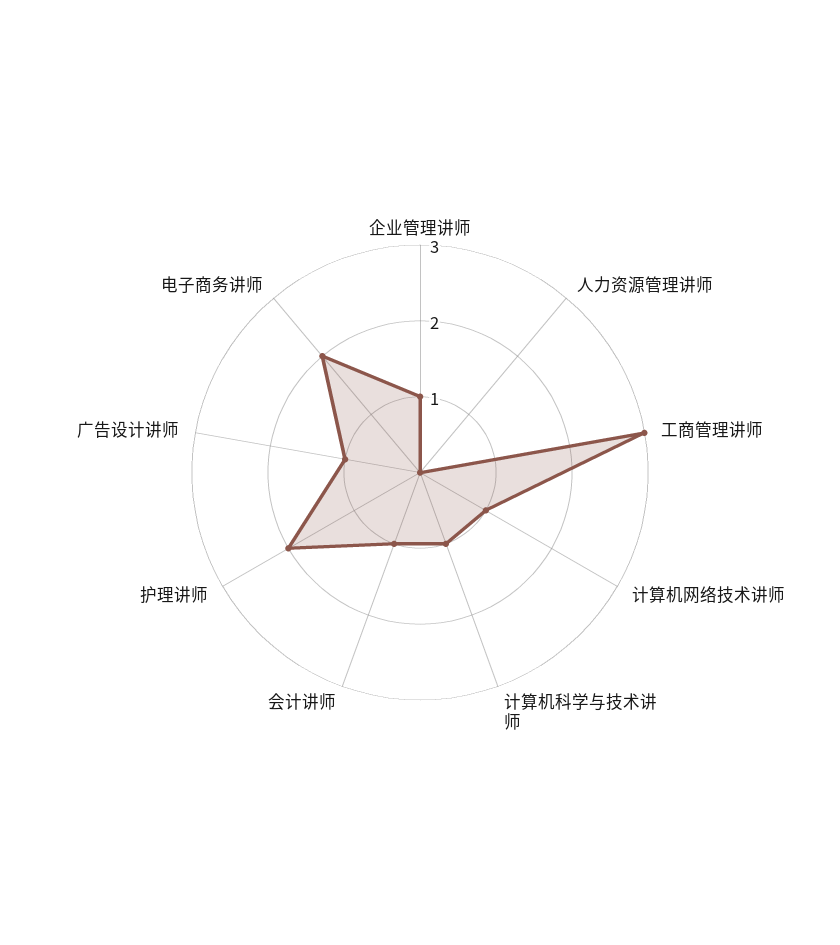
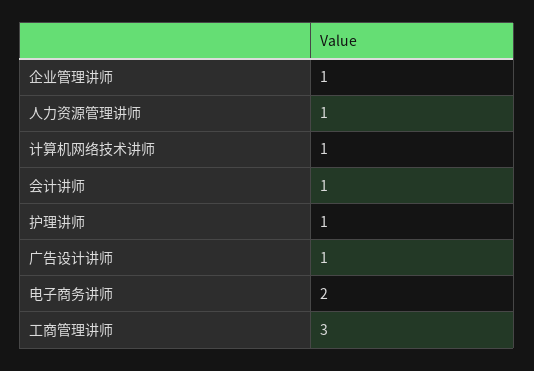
  {
    "企业管理讲师": 1,
-   "人力资源管理讲师": 0,
+   "人力资源管理讲师": 1,
    "工商管理讲师": 3,
    "计算机网络技术讲师": 1,
-   "计算机科学与技术讲师": 1,
    "会计讲师": 1,
-   "护理讲师": 2,
+   "护理讲师": 1,
    "广告设计讲师": 1,
    "电子商务讲师": 2
  }

